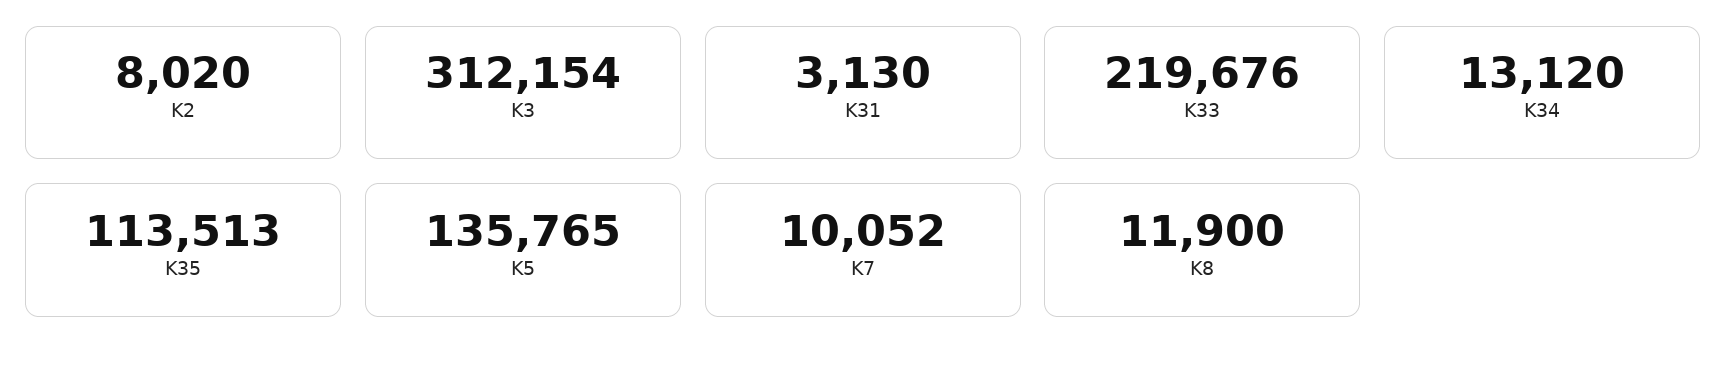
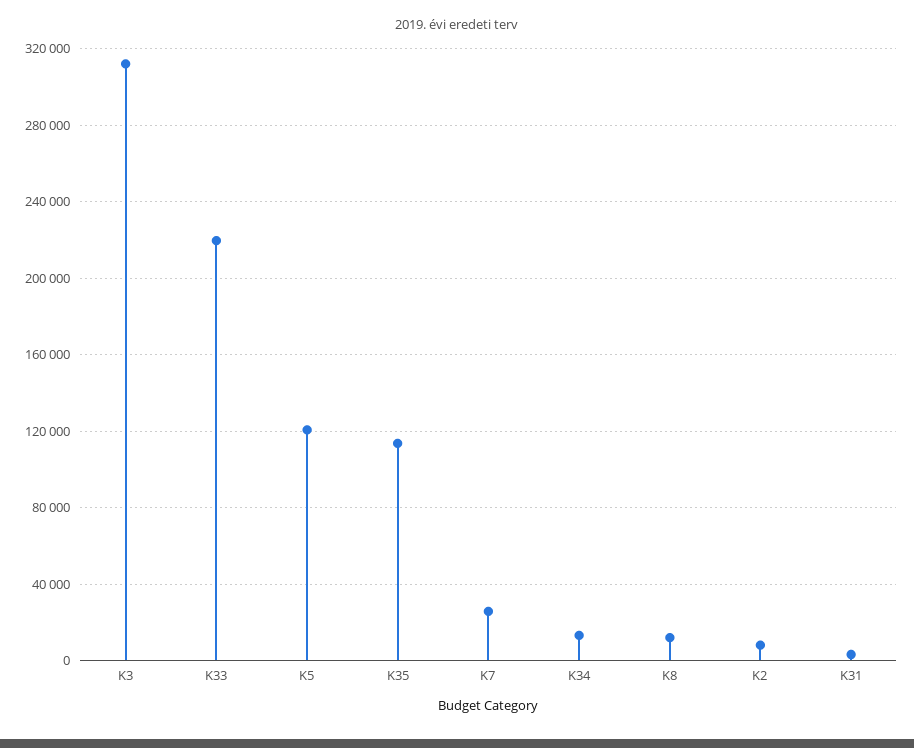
  {
    "K2": 8020,
    "K3": 312154,
    "K31": 3130,
    "K33": 219676,
    "K34": 13120,
    "K35": 113513,
-   "K5": 135765,
+   "K5": 120000,
-   "K7": 10052,
+   "K7": 25000,
    "K8": 11900
  }

